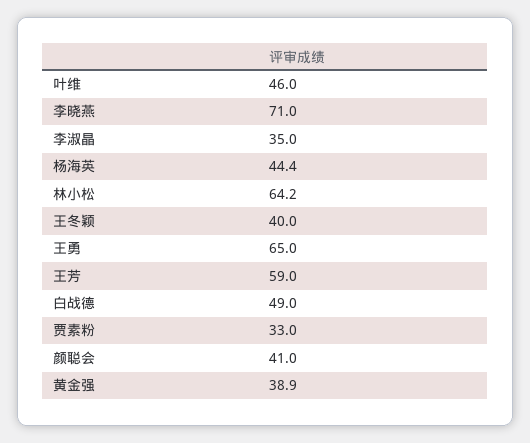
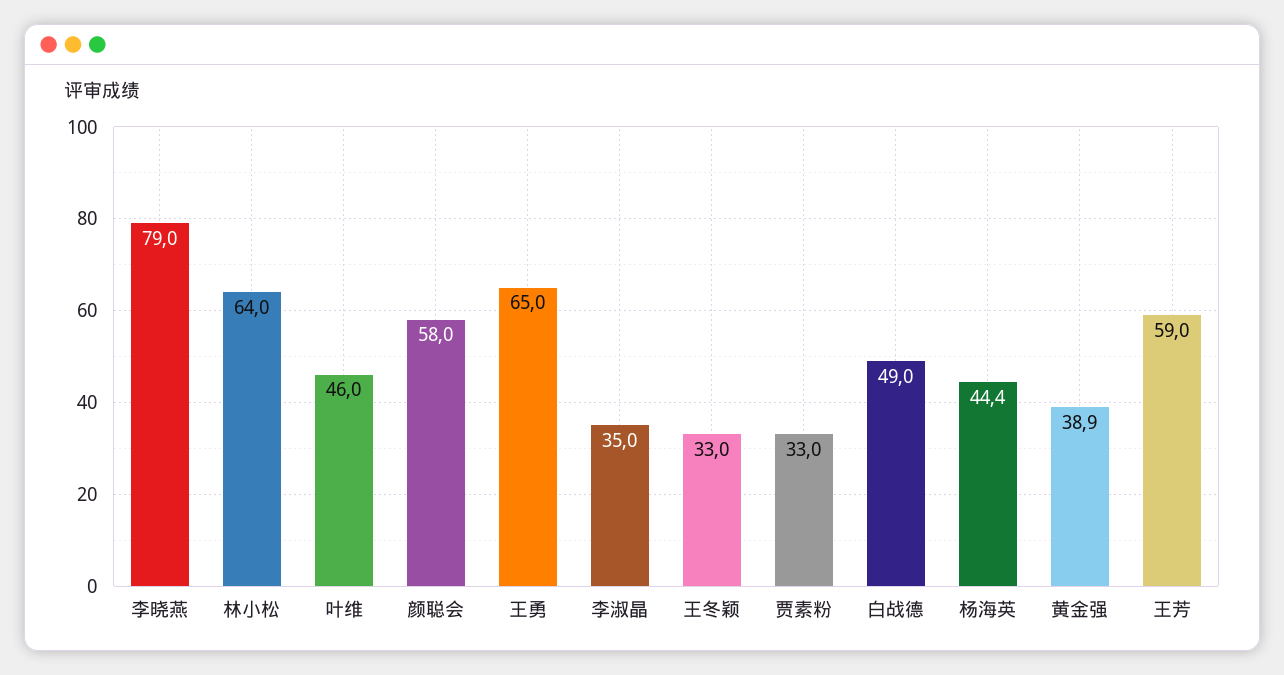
  {
    "叶维": 46,
-   "李晓燕": 71,
+   "李晓燕": 79,
    "李淑晶": 35,
    "杨海英": 44.4,
-   "林小松": 64.2,
+   "林小松": 64,
-   "王冬颖": 40,
+   "王冬颖": 33,
    "王勇": 65,
    "王芳": 59,
    "白战德": 49,
    "贾素粉": 33,
-   "颜聪会": 41,
+   "颜聪会": 58,
    "黄金强": 38.9
  }

